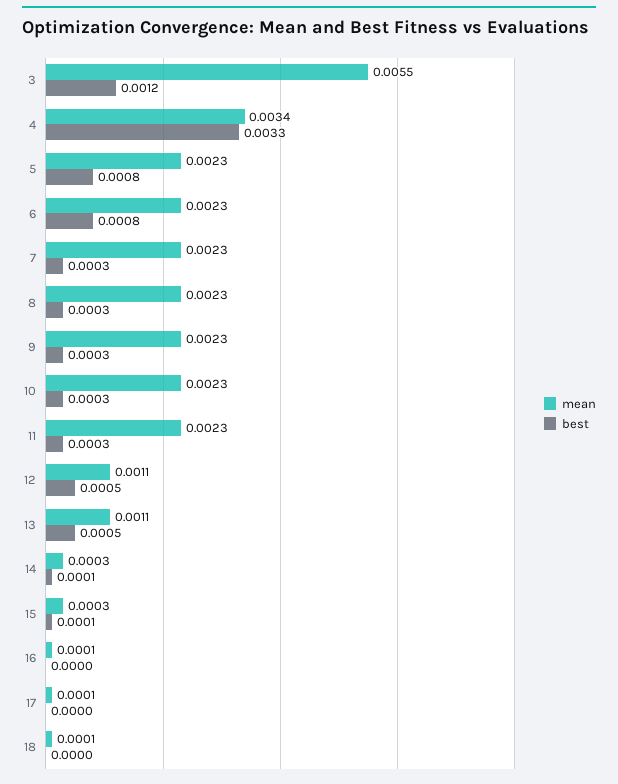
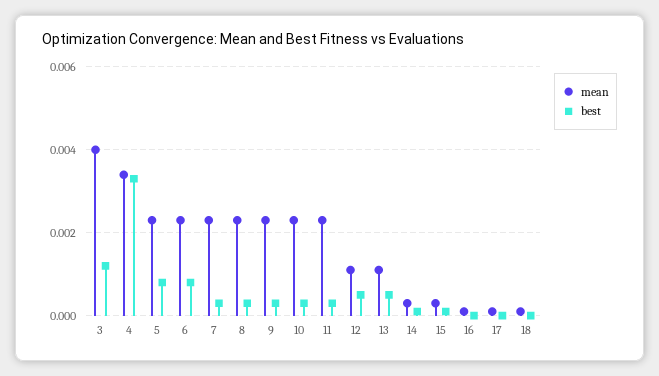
  {
    "mean": {
-     "3": 0.0055,
+     "3": 0.004,
      "4": 0.0034,
      "5": 0.0023,
      "6": 0.0023,
      "7": 0.0023,
      "8": 0.0023,
      "9": 0.0023,
      "10": 0.0023,
      "11": 0.0023,
      "12": 0.0011,
      "13": 0.0011,
      "14": 0.0003,
      "15": 0.0003,
      "16": 0.0001,
      "17": 0.0001,
      "18": 0.0001
    },
    "best": {
      "3": 0.0012,
      "4": 0.0033,
      "5": 0.0008,
      "6": 0.0008,
      "7": 0.0003,
      "8": 0.0003,
      "9": 0.0003,
      "10": 0.0003,
      "11": 0.0003,
      "12": 0.0005,
      "13": 0.0005,
      "14": 0.0001,
      "15": 0.0001,
      "16": 0,
      "17": 0,
      "18": 0
    }
  }

